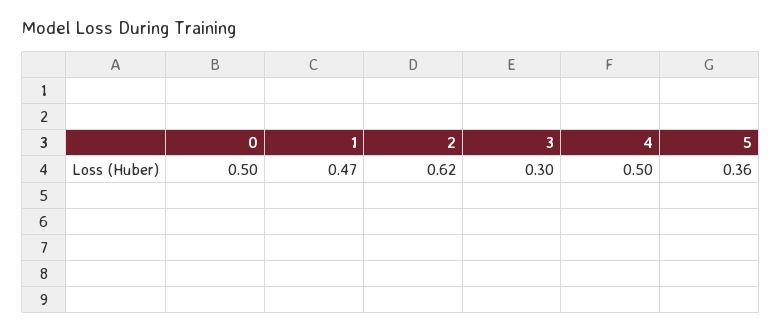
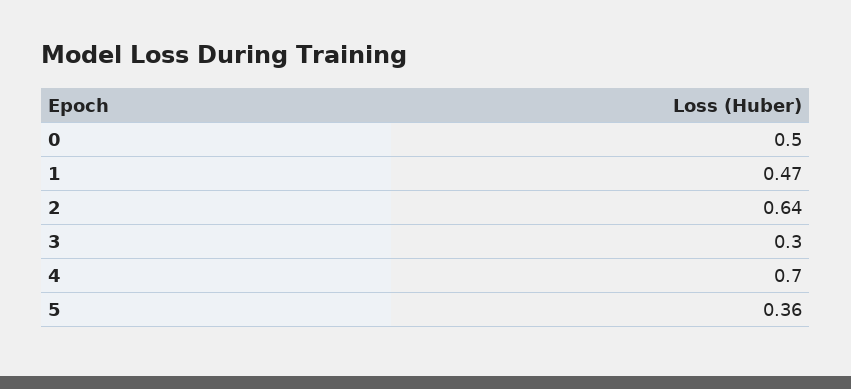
  {
    "0": 0.5,
    "1": 0.47,
-   "2": 0.62,
+   "2": 0.64,
    "3": 0.3,
-   "4": 0.5,
+   "4": 0.7,
    "5": 0.36
  }

